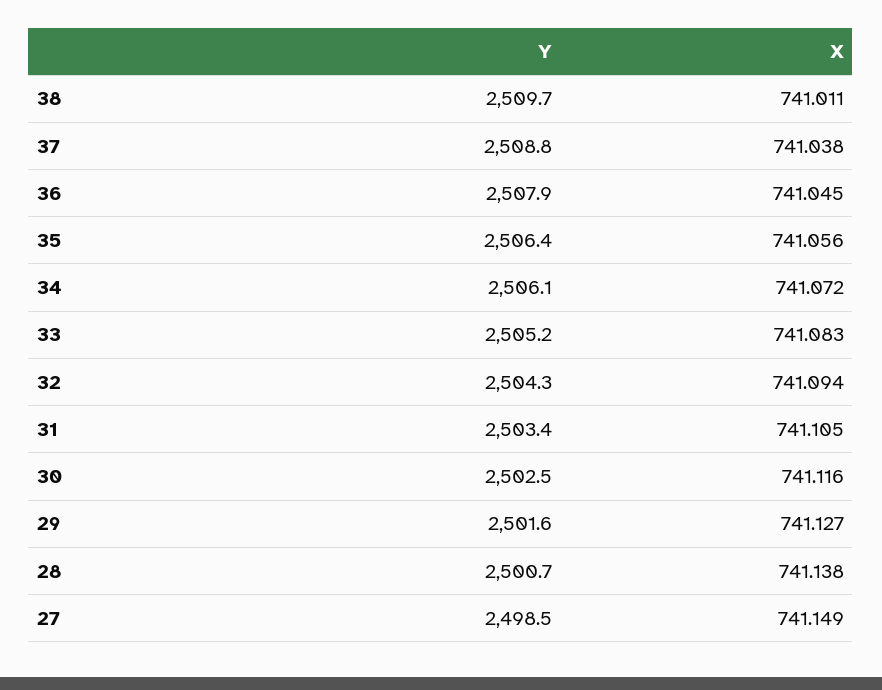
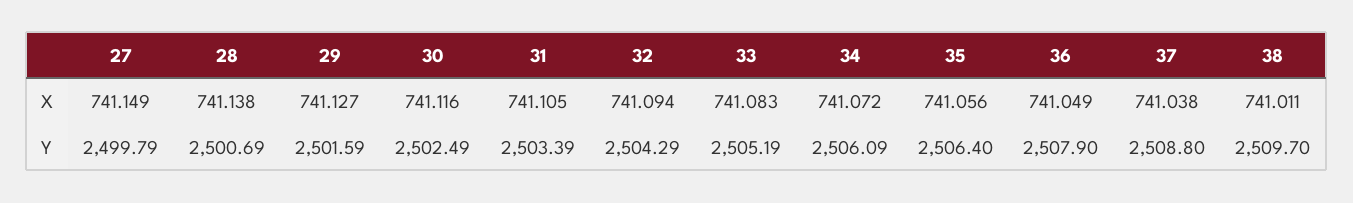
  {
    "Y": {
      "38": 2509.7,
      "37": 2508.8,
      "36": 2507.9,
      "35": 2506.4,
      "34": 2506.09,
      "33": 2505.19,
      "32": 2504.29,
      "31": 2503.39,
      "30": 2502.49,
      "29": 2501.59,
      "28": 2500.69,
-     "27": 2498.5
+     "27": 2499.79
    },
    "X": {
      "38": 741.011,
      "37": 741.038,
-     "36": 741.045,
+     "36": 741.049,
      "35": 741.056,
      "34": 741.072,
      "33": 741.083,
      "32": 741.094,
      "31": 741.105,
      "30": 741.116,
      "29": 741.127,
      "28": 741.138,
      "27": 741.149
    }
  }

